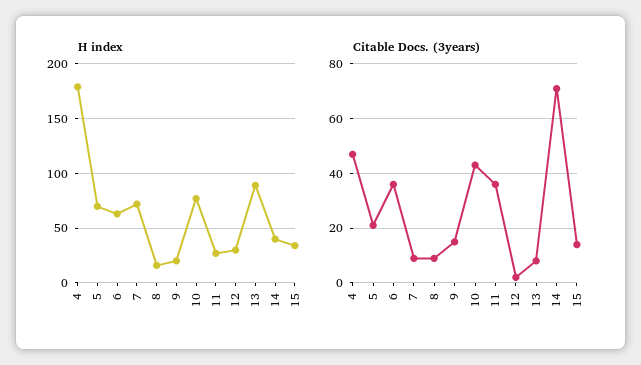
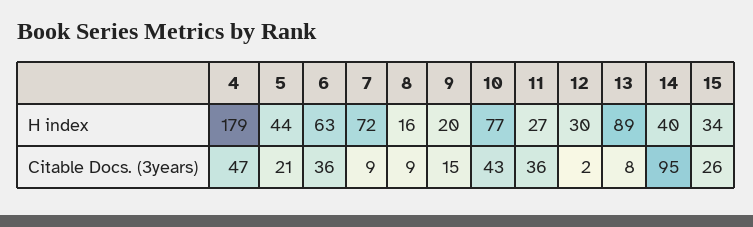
  {
    "H index": {
      "4": 179,
-     "5": 70,
+     "5": 44,
      "6": 63,
      "7": 72,
      "8": 16,
      "9": 20,
      "10": 77,
      "11": 27,
      "12": 30,
      "13": 89,
      "14": 40,
      "15": 34
    },
    "Citable Docs. (3years)": {
      "4": 47,
      "5": 21,
      "6": 36,
      "7": 9,
      "8": 9,
      "9": 15,
      "10": 43,
      "11": 36,
      "12": 2,
      "13": 8,
-     "14": 70,
+     "14": 95,
-     "15": 15
+     "15": 26
    }
  }

